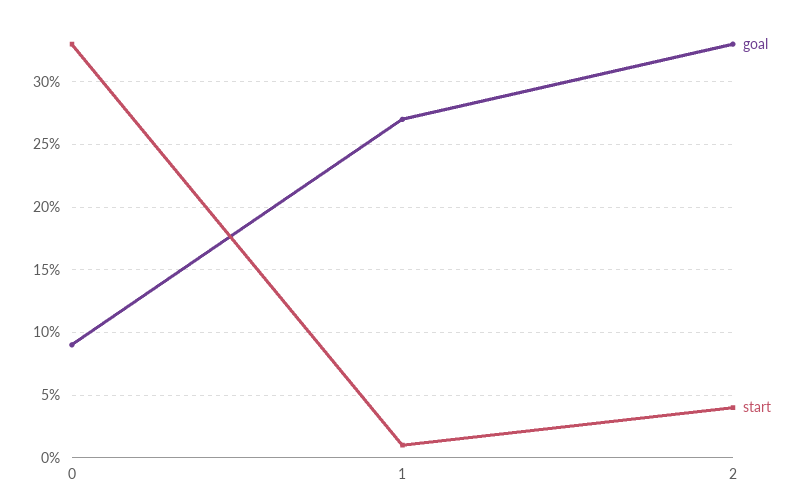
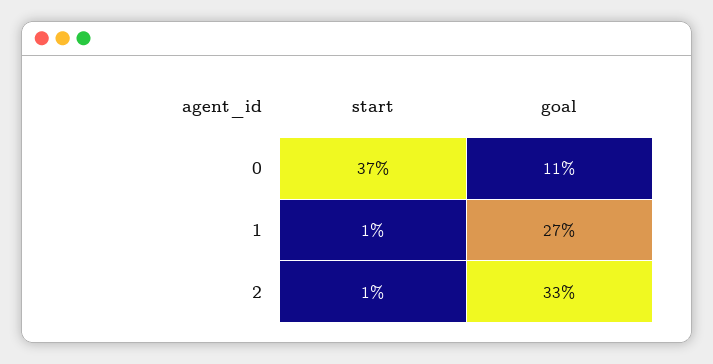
  {
    "goal": {
-     "0": 9,
+     "0": 11,
      "1": 27,
      "2": 33
    },
    "start": {
-     "0": 33,
+     "0": 37,
      "1": 1,
-     "2": 4
+     "2": 1
    }
  }

